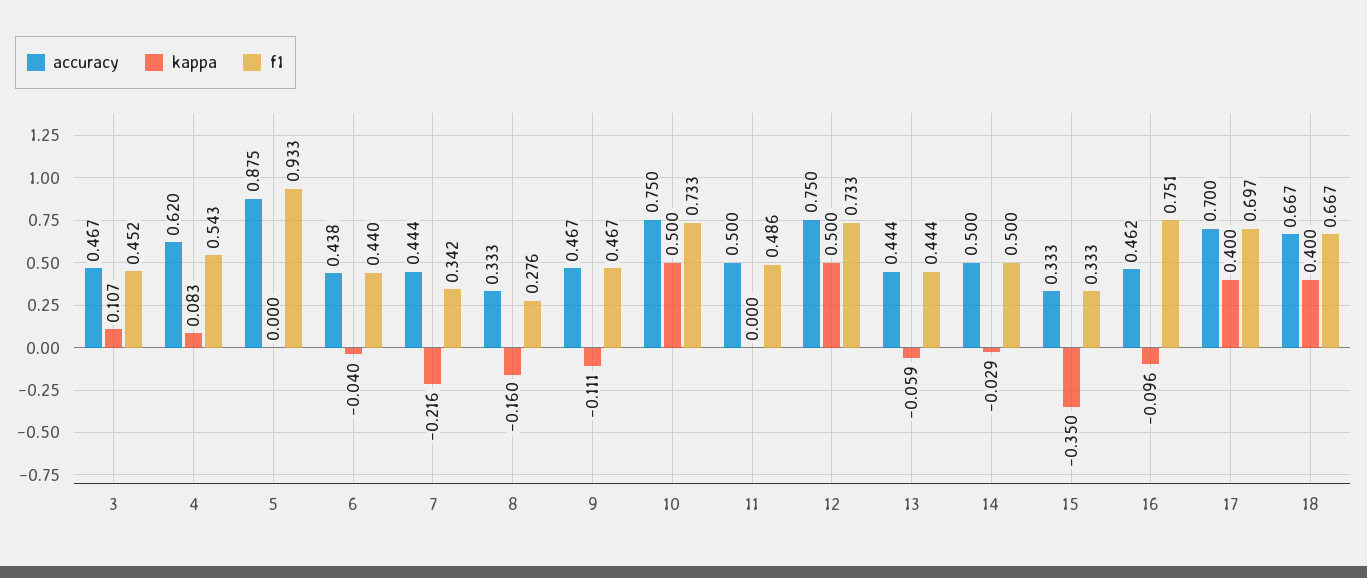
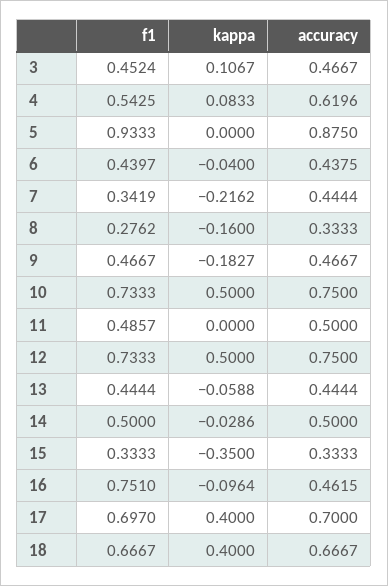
  {
    "accuracy": {
      "3": 0.4667,
      "4": 0.6196,
      "5": 0.875,
      "6": 0.4375,
      "7": 0.4444,
      "8": 0.3333,
      "9": 0.4667,
      "10": 0.75,
      "11": 0.5,
      "12": 0.75,
      "13": 0.4444,
      "14": 0.5,
      "15": 0.3333,
      "16": 0.4615,
      "17": 0.7,
      "18": 0.6667
    },
    "kappa": {
      "3": 0.1067,
      "4": 0.0833,
      "5": 0,
      "6": -0.04,
      "7": -0.2162,
      "8": -0.16,
-     "9": -0.111,
+     "9": -0.1827,
      "10": 0.5,
      "11": 0,
      "12": 0.5,
      "13": -0.0588,
      "14": -0.0286,
      "15": -0.35,
      "16": -0.0964,
      "17": 0.4,
      "18": 0.4
    },
    "f1": {
      "3": 0.4524,
      "4": 0.5425,
      "5": 0.9333,
      "6": 0.4397,
      "7": 0.3419,
      "8": 0.2762,
      "9": 0.4667,
      "10": 0.7333,
      "11": 0.4857,
      "12": 0.7333,
      "13": 0.4444,
      "14": 0.5,
      "15": 0.3333,
      "16": 0.751,
      "17": 0.697,
      "18": 0.6667
    }
  }

